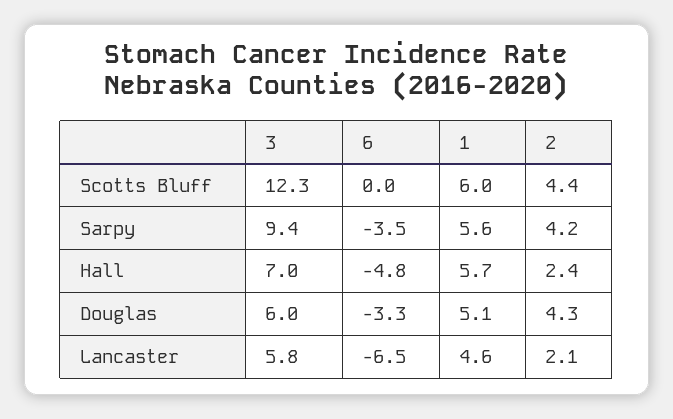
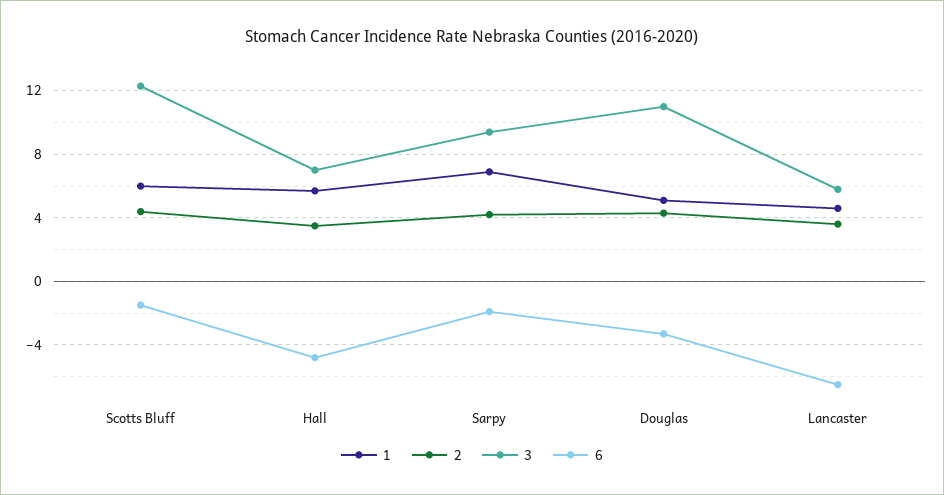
  {
    "3": {
      "Scotts Bluff": 12.3,
      "Sarpy": 9.4,
      "Hall": 7,
-     "Douglas": 6,
+     "Douglas": 11,
      "Lancaster": 5.8
    },
    "6": {
-     "Scotts Bluff": 0,
+     "Scotts Bluff": -1.5,
-     "Sarpy": -3.5,
+     "Sarpy": -2,
      "Hall": -4.8,
      "Douglas": -3.3,
      "Lancaster": -6.5
    },
    "1": {
      "Scotts Bluff": 6,
-     "Sarpy": 5.6,
+     "Sarpy": 7,
      "Hall": 5.7,
      "Douglas": 5.1,
      "Lancaster": 4.6
    },
    "2": {
      "Scotts Bluff": 4.4,
      "Sarpy": 4.2,
-     "Hall": 2.4,
+     "Hall": 3.5,
      "Douglas": 4.3,
-     "Lancaster": 2.1
+     "Lancaster": 3.5
    }
  }

